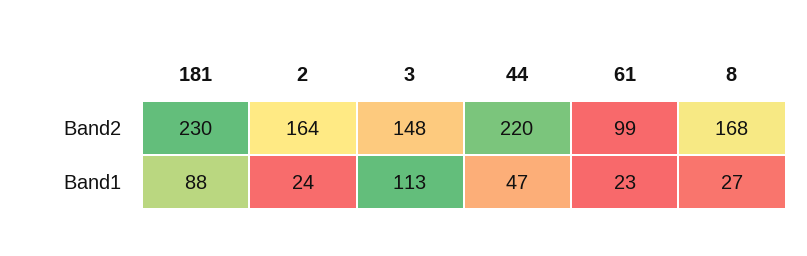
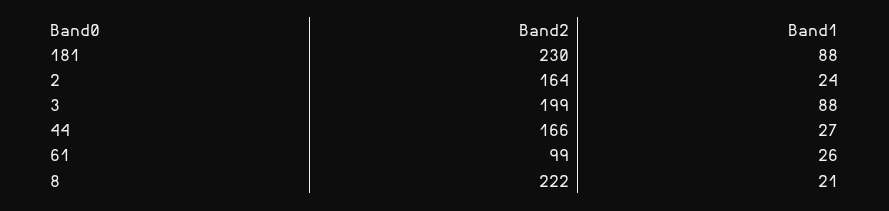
  {
    "181": {
      "Band2": 230,
      "Band1": 88
    },
    "2": {
      "Band2": 164,
      "Band1": 24
    },
    "3": {
-     "Band2": 148,
+     "Band2": 199,
-     "Band1": 113
+     "Band1": 88
    },
    "44": {
-     "Band2": 220,
+     "Band2": 166,
-     "Band1": 47
+     "Band1": 27
    },
    "61": {
      "Band2": 99,
-     "Band1": 23
+     "Band1": 26
    },
    "8": {
-     "Band2": 168,
+     "Band2": 222,
-     "Band1": 27
+     "Band1": 21
    }
  }

